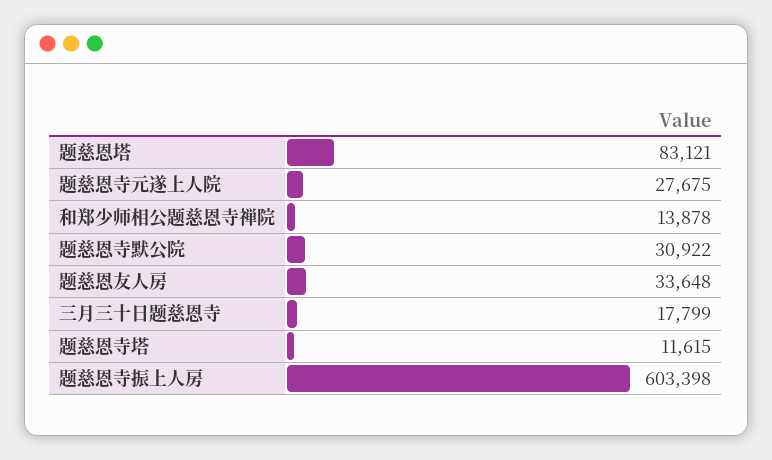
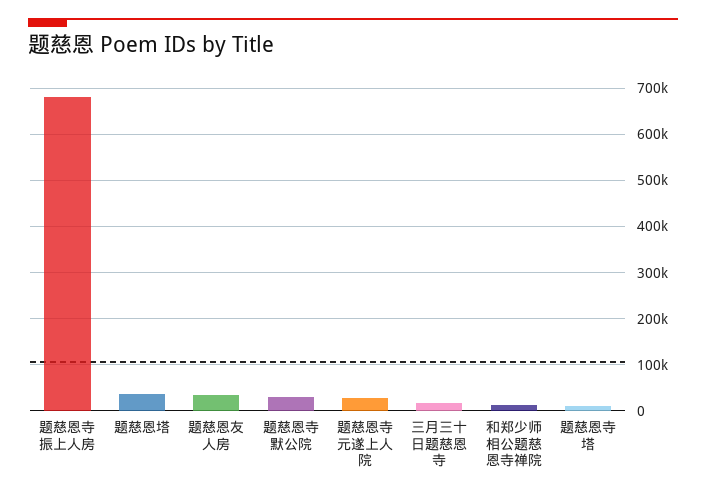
  {
-   "题慈恩塔": 83121,
+   "题慈恩塔": 40000,
    "题慈恩寺元遂上人院": 27675,
    "和郑少师相公题慈恩寺禅院": 13878,
    "题慈恩寺默公院": 30922,
    "题慈恩友人房": 33648,
    "三月三十日题慈恩寺": 17799,
    "题慈恩寺塔": 11615,
-   "题慈恩寺振上人房": 603398
+   "题慈恩寺振上人房": 680000
  }

